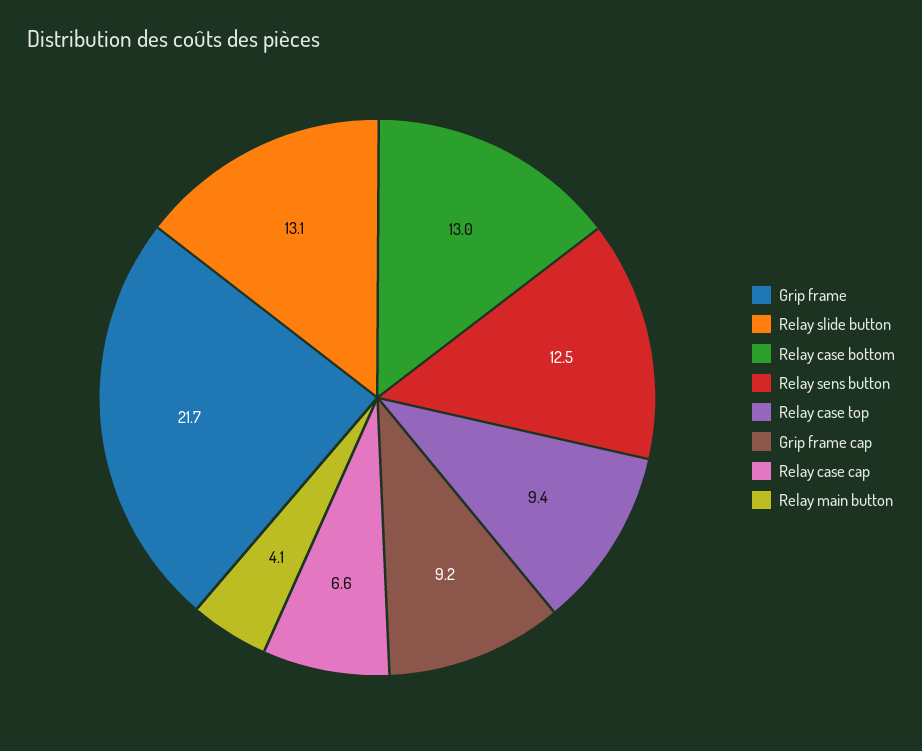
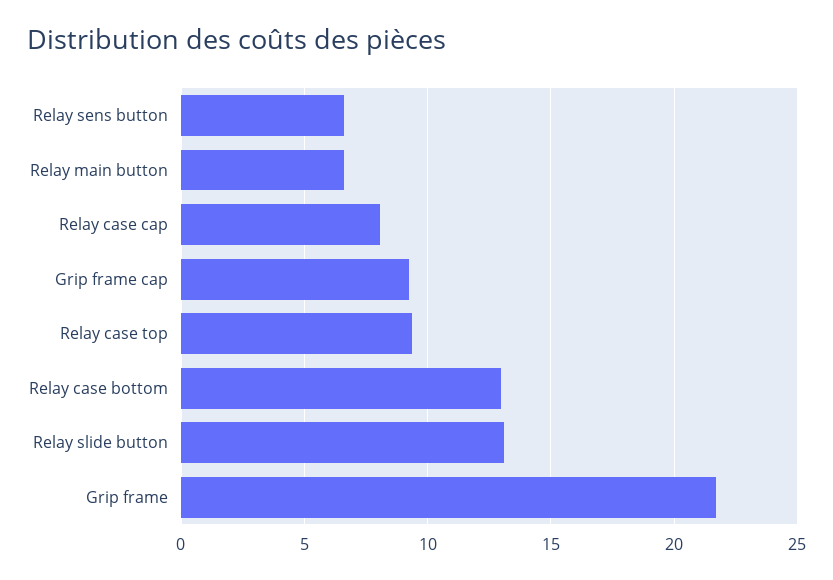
  {
    "Grip frame": 21.7,
    "Relay slide button": 13.1,
    "Relay case bottom": 13,
-   "Relay sens button": 12.5,
+   "Relay sens button": 6.5,
    "Relay case top": 9.4,
    "Grip frame cap": 9.2,
-   "Relay case cap": 6.6,
+   "Relay case cap": 8,
-   "Relay main button": 4.1
+   "Relay main button": 6.5
  }

